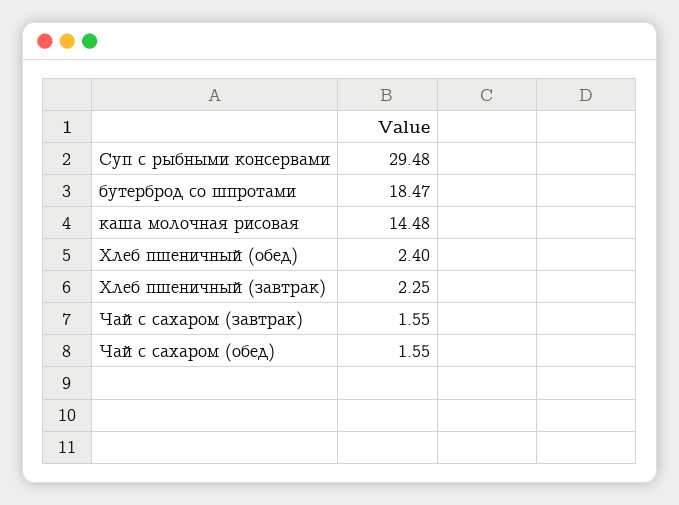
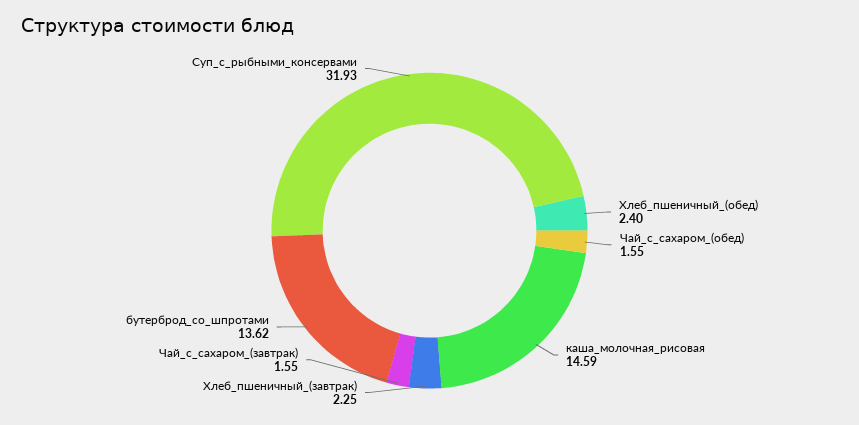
  {
-   "Суп с рыбными консервами": 29.48,
+   "Суп с рыбными консервами": 31.93,
-   "бутерброд со шпротами": 18.47,
+   "бутерброд со шпротами": 13.62,
-   "каша молочная рисовая": 14.48,
+   "каша молочная рисовая": 14.59,
    "Хлеб пшеничный (обед)": 2.4,
    "Хлеб пшеничный (завтрак)": 2.25,
    "Чай с сахаром (завтрак)": 1.55,
    "Чай с сахаром (обед)": 1.55
  }

